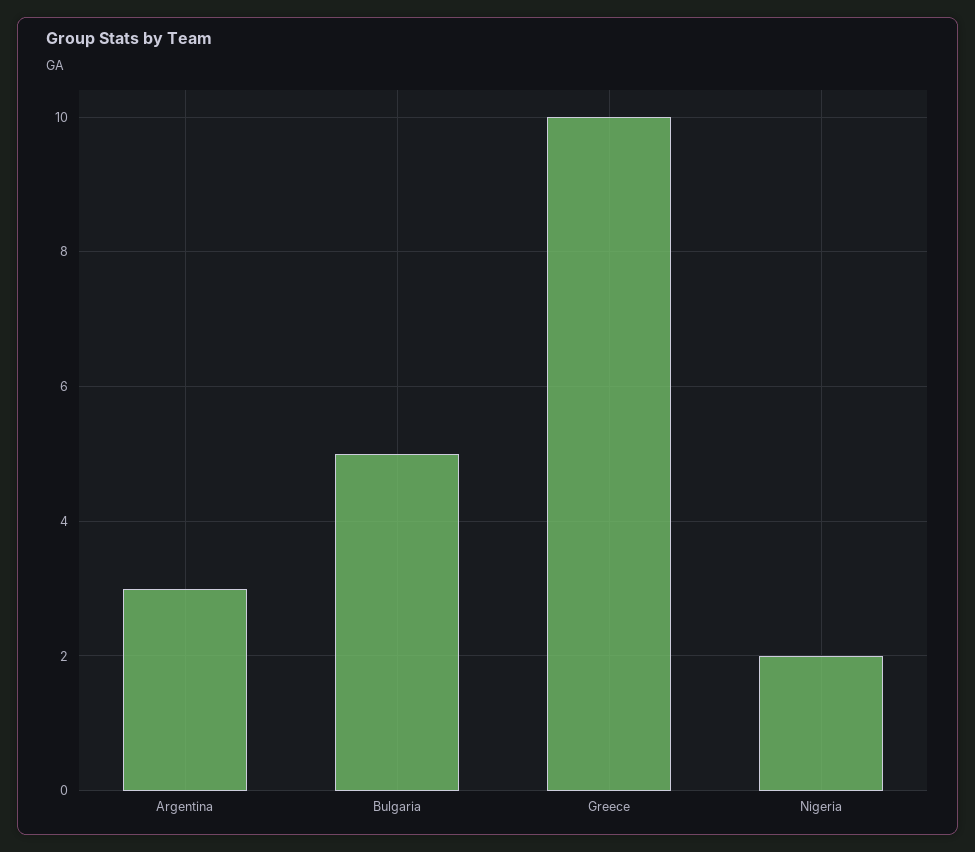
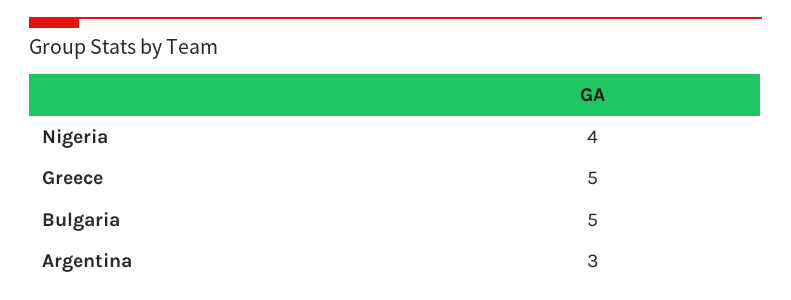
  {
    "Argentina": 3,
    "Bulgaria": 5,
-   "Greece": 10,
+   "Greece": 5,
-   "Nigeria": 2
+   "Nigeria": 4
  }

